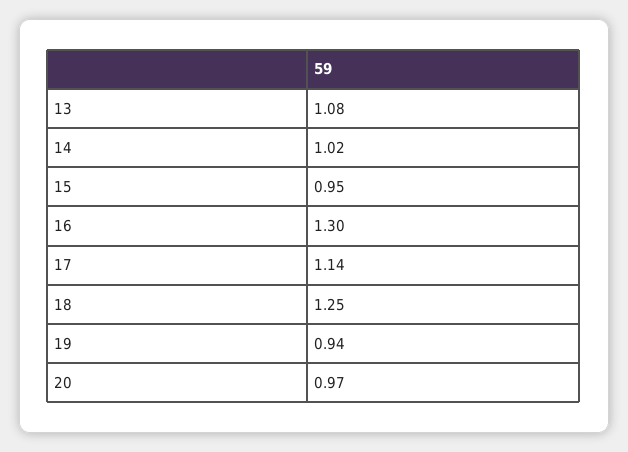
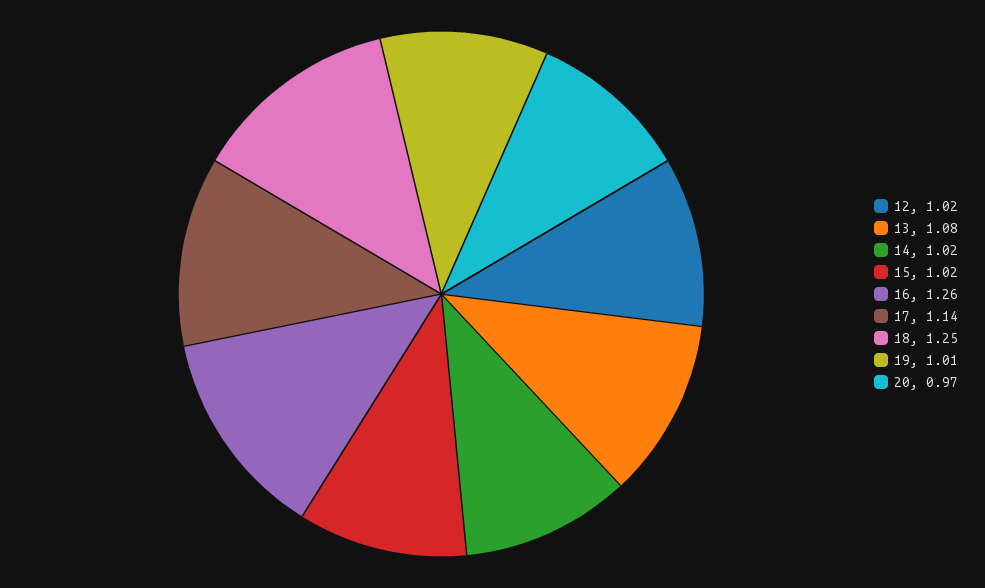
  {
    "13": 1.08,
    "14": 1.02,
-   "15": 0.95,
+   "15": 1.02,
-   "16": 1.3,
+   "16": 1.26,
    "17": 1.14,
    "18": 1.25,
-   "19": 0.94,
+   "19": 1.01,
-   "20": 0.97
+   "20": 0.97,
+   "12": 1.02
  }

